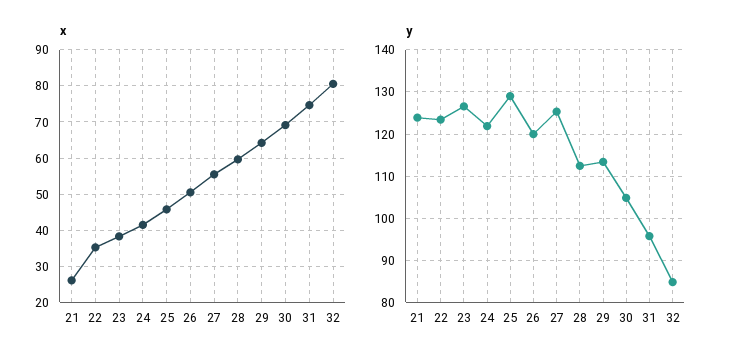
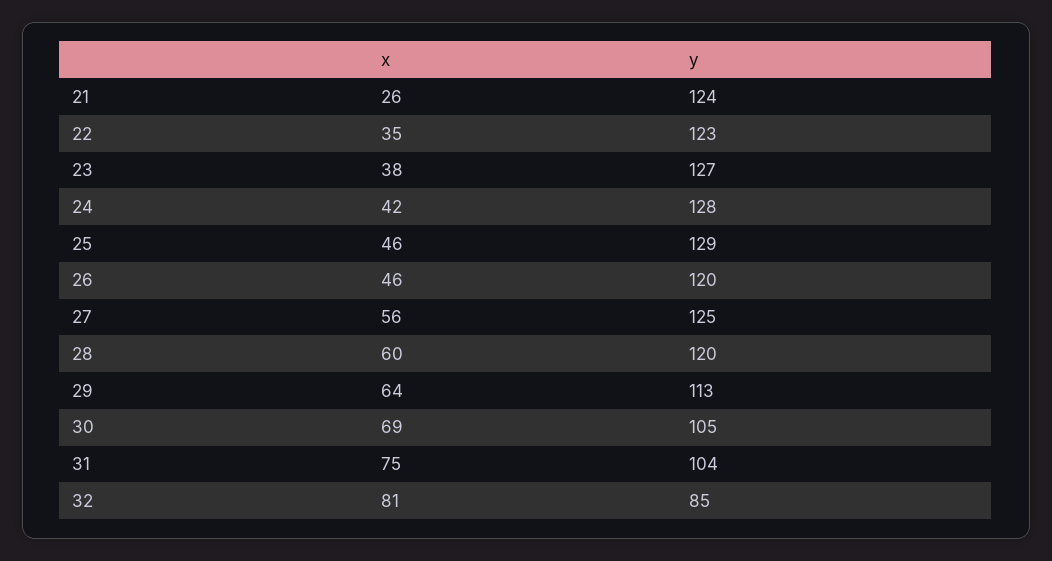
  {
    "x": {
      "21": 26,
      "22": 35,
      "23": 38,
      "24": 42,
      "25": 46,
-     "26": 50,
+     "26": 46,
      "27": 56,
      "28": 60,
      "29": 64,
      "30": 69,
      "31": 75,
      "32": 81
    },
    "y": {
      "21": 124,
      "22": 123,
      "23": 127,
-     "24": 122,
+     "24": 128,
      "25": 129,
      "26": 120,
      "27": 125,
-     "28": 112,
+     "28": 120,
      "29": 113,
      "30": 105,
-     "31": 96,
+     "31": 104,
      "32": 85
    }
  }

